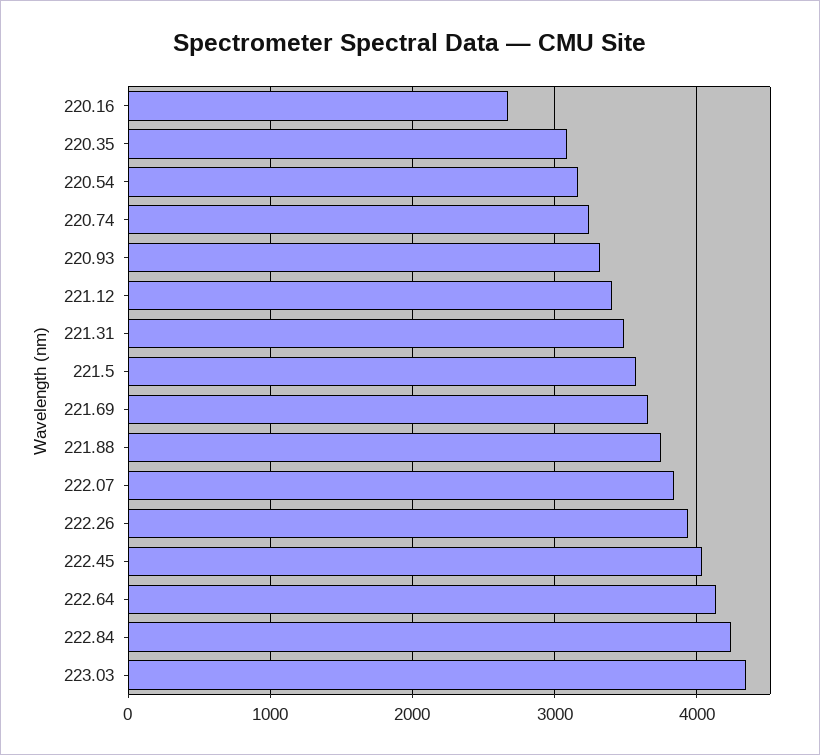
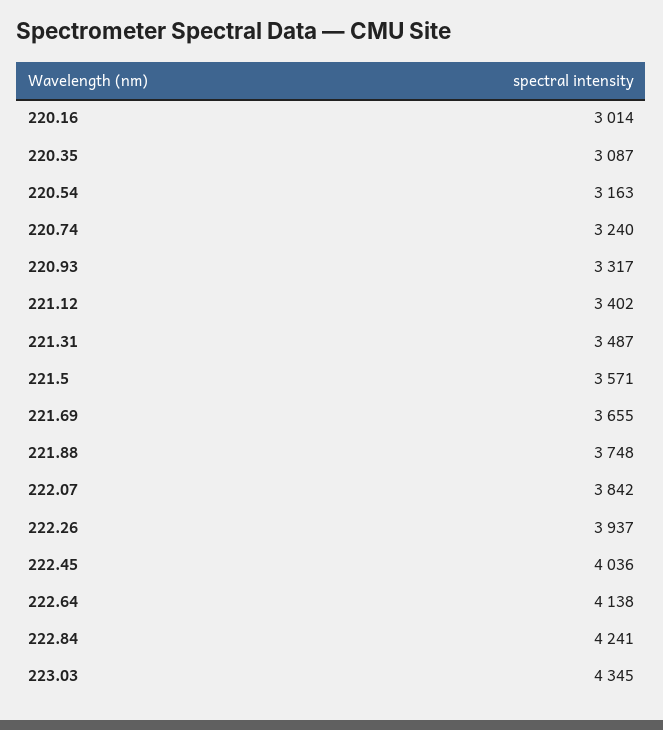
  {
-   "220.16": 2700,
+   "220.16": 3014,
    "220.35": 3087,
    "220.54": 3163,
    "220.74": 3240,
    "220.93": 3317,
    "221.12": 3402,
    "221.31": 3487,
    "221.5": 3571,
    "221.69": 3655,
    "221.88": 3748,
    "222.07": 3842,
    "222.26": 3937,
    "222.45": 4036,
    "222.64": 4138,
    "222.84": 4241,
    "223.03": 4345
  }

